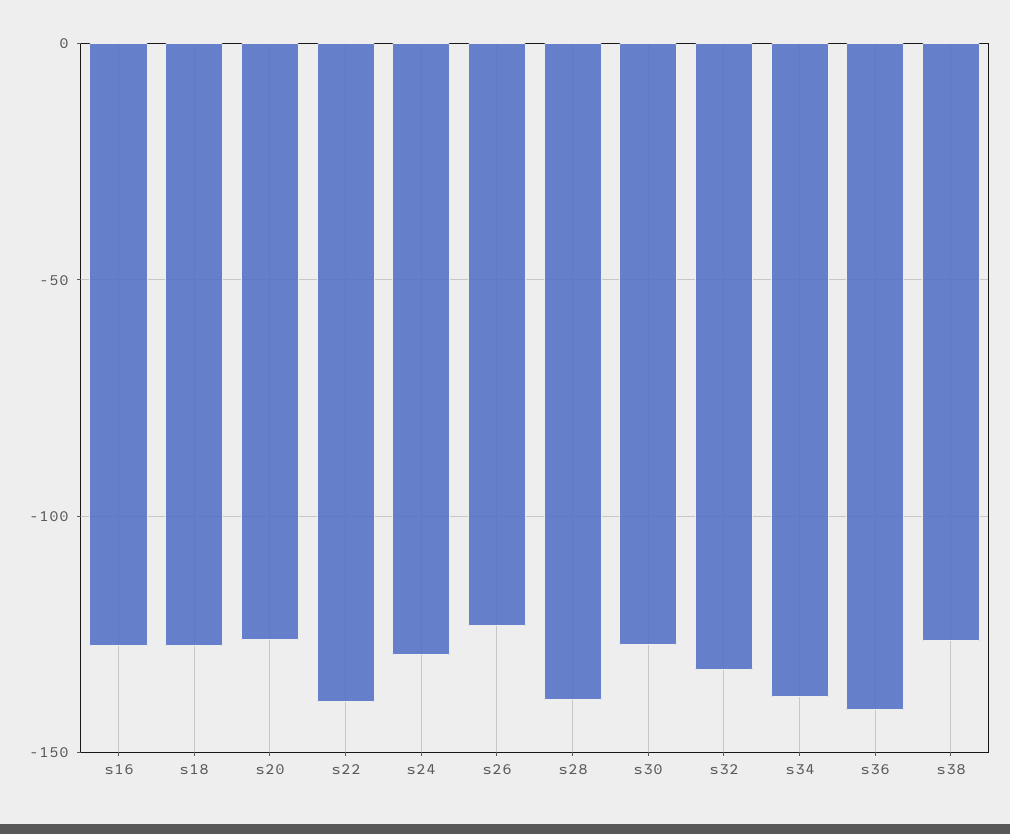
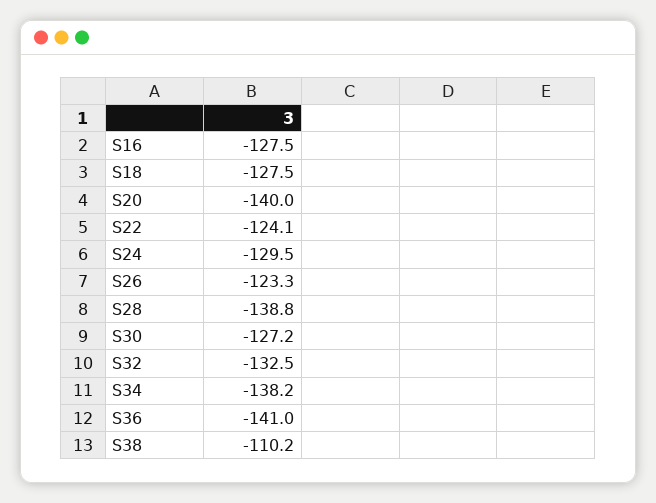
  {
    "s16": -127.5,
    "s18": -127.5,
-   "s20": -125,
+   "s20": -140,
-   "s22": -140,
+   "s22": -124.1,
    "s24": -129.5,
    "s26": -123.3,
    "s28": -138.8,
    "s30": -127.2,
    "s32": -132.5,
    "s34": -138.2,
    "s36": -141,
-   "s38": -125
+   "s38": -110.2
  }

